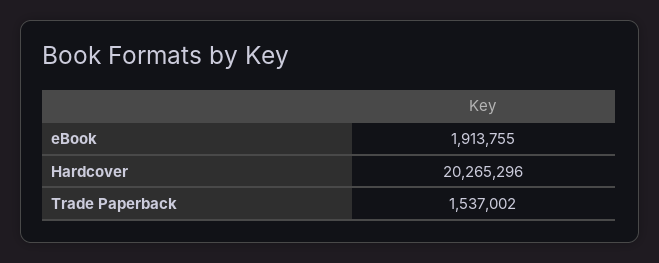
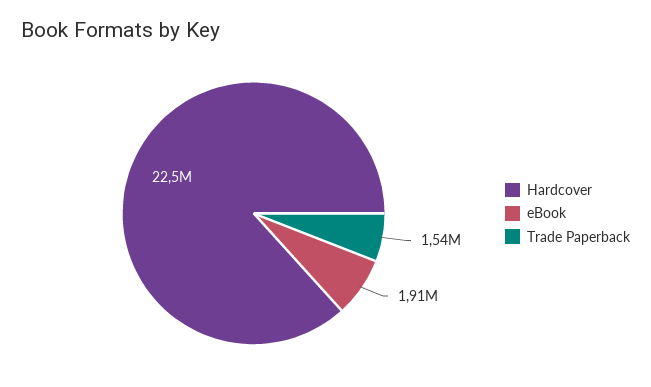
  {
    "eBook": 1913755,
-   "Hardcover": 20265296,
+   "Hardcover": 22500000,
    "Trade Paperback": 1537002
  }

